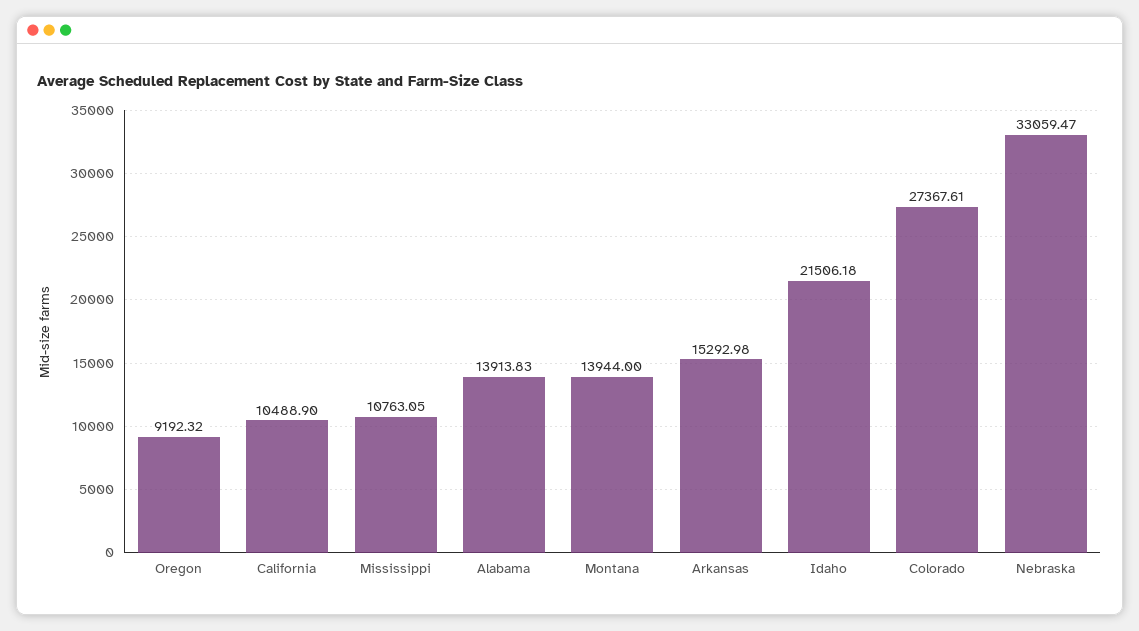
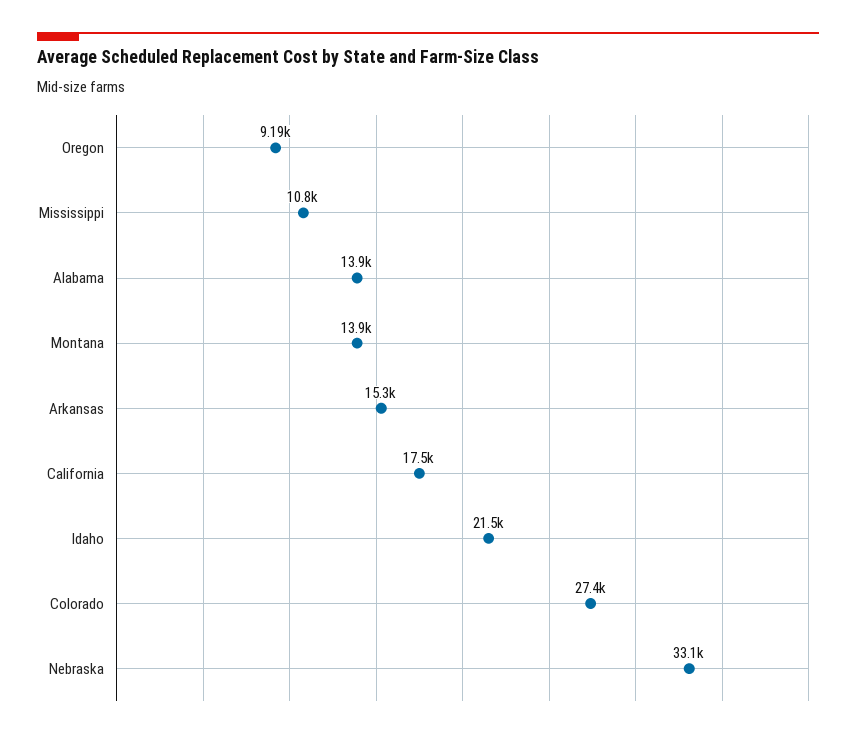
  {
    "Oregon": 9192.32,
-   "California": 10488.9,
+   "California": 17500,
    "Mississippi": 10763.05,
    "Alabama": 13913.83,
    "Montana": 13944,
    "Arkansas": 15292.98,
    "Idaho": 21506.18,
    "Colorado": 27367.61,
    "Nebraska": 33059.47
  }

